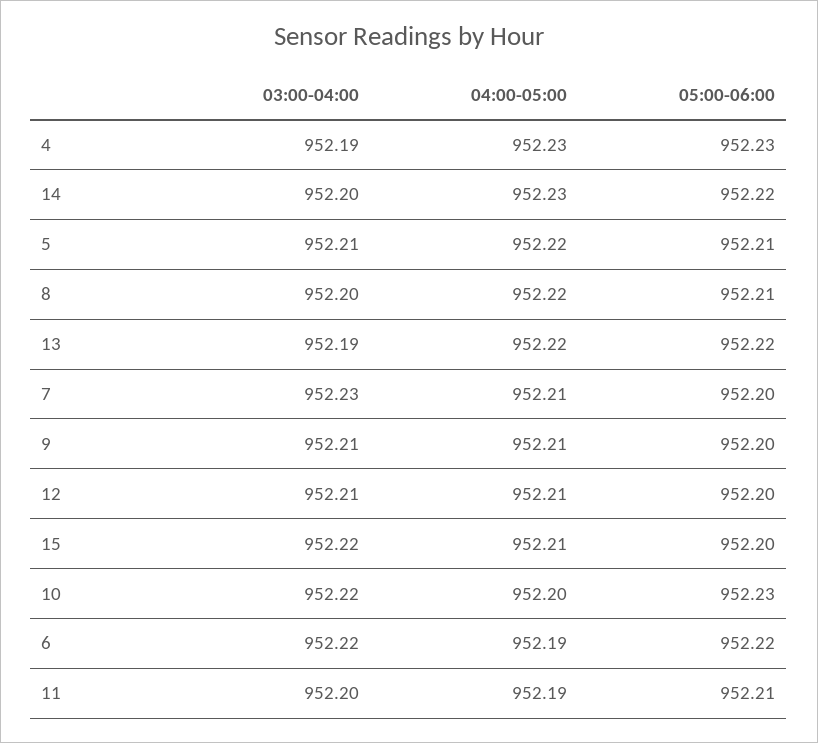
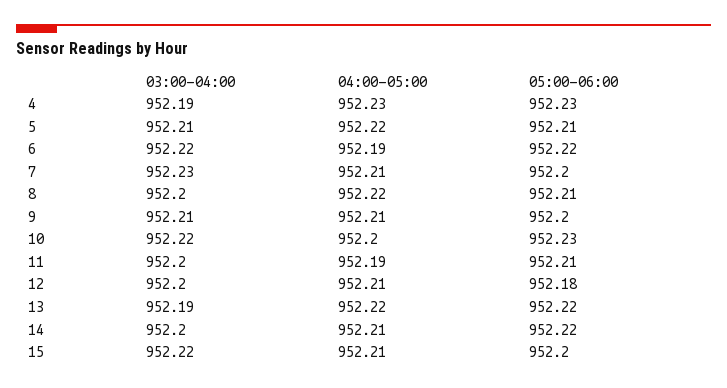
  {
    "03:00-04:00": {
      "4": 952.19,
      "14": 952.2,
      "5": 952.21,
      "8": 952.2,
      "13": 952.19,
      "7": 952.23,
      "9": 952.21,
-     "12": 952.21,
+     "12": 952.2,
      "15": 952.22,
      "10": 952.22,
      "6": 952.22,
      "11": 952.2
    },
    "04:00-05:00": {
      "4": 952.23,
-     "14": 952.23,
+     "14": 952.21,
      "5": 952.22,
      "8": 952.22,
      "13": 952.22,
      "7": 952.21,
      "9": 952.21,
      "12": 952.21,
      "15": 952.21,
      "10": 952.2,
      "6": 952.19,
      "11": 952.19
    },
    "05:00-06:00": {
      "4": 952.23,
      "14": 952.22,
      "5": 952.21,
      "8": 952.21,
      "13": 952.22,
      "7": 952.2,
      "9": 952.2,
-     "12": 952.2,
+     "12": 952.18,
      "15": 952.2,
      "10": 952.23,
      "6": 952.22,
      "11": 952.21
    }
  }

